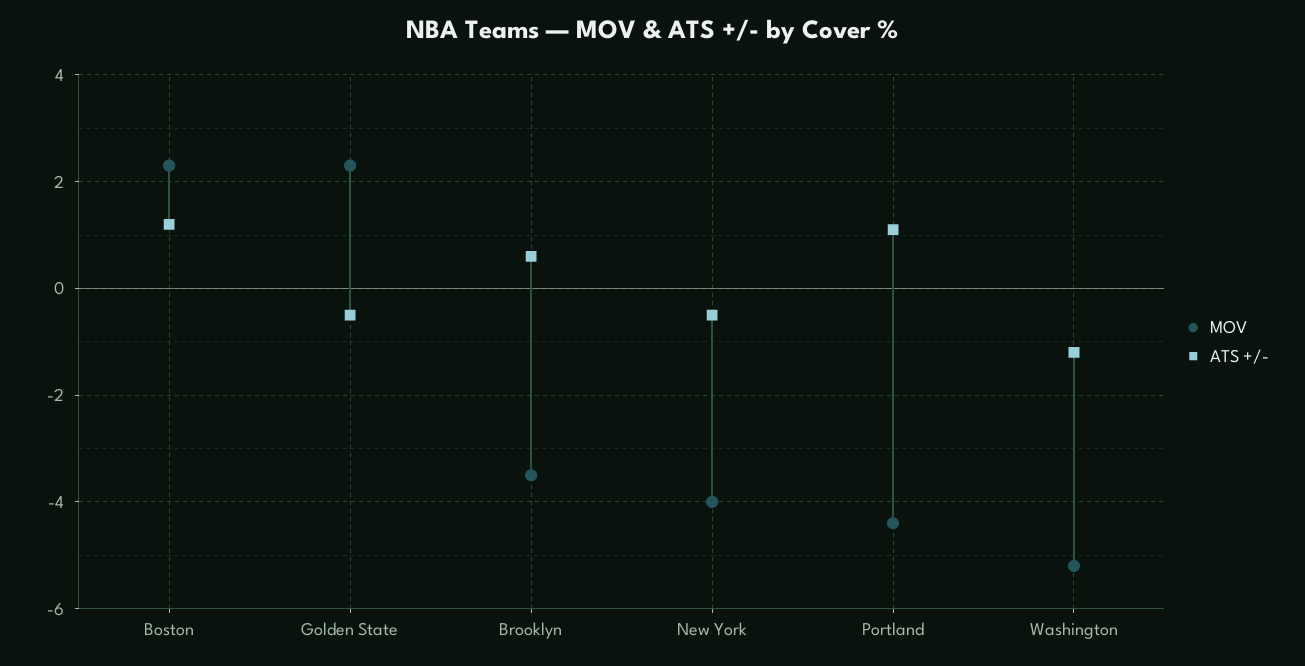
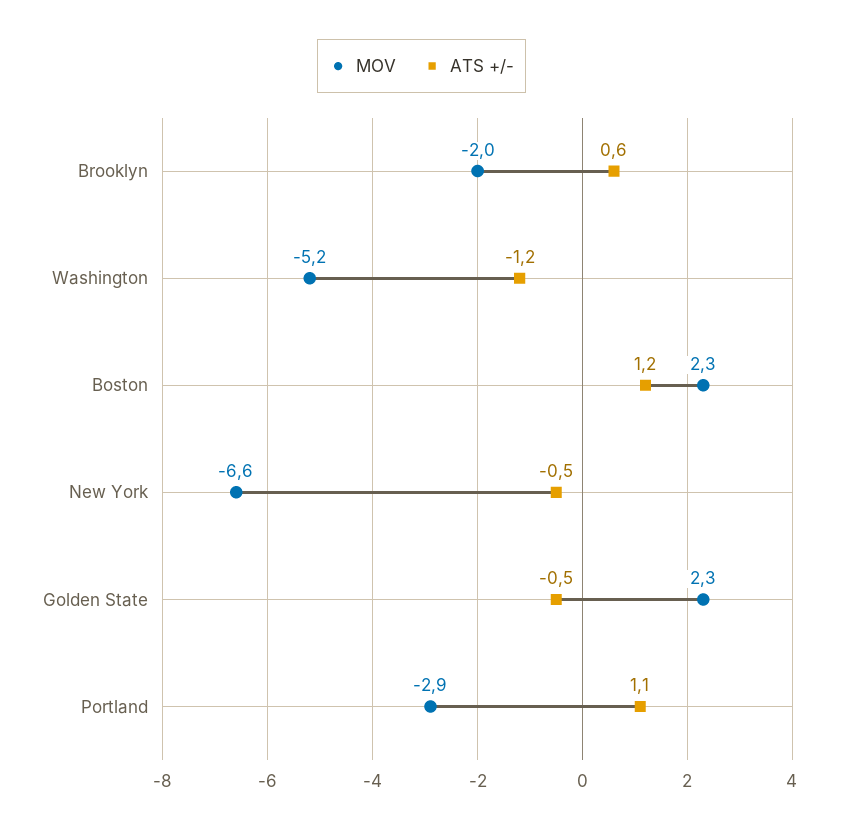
  {
    "MOV": {
      "Boston": 2.3,
      "Golden State": 2.3,
-     "Brooklyn": -3.5,
+     "Brooklyn": -2,
-     "New York": -4,
+     "New York": -6.6,
-     "Portland": -4.5,
+     "Portland": -2.9,
      "Washington": -5.2
    },
    "ATS +/-": {
      "Boston": 1.2,
      "Golden State": -0.5,
      "Brooklyn": 0.6,
      "New York": -0.5,
      "Portland": 1.1,
      "Washington": -1.2
    }
  }

